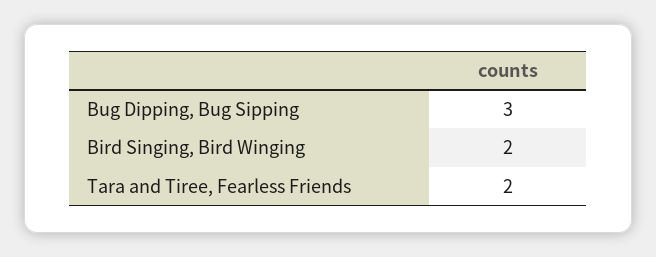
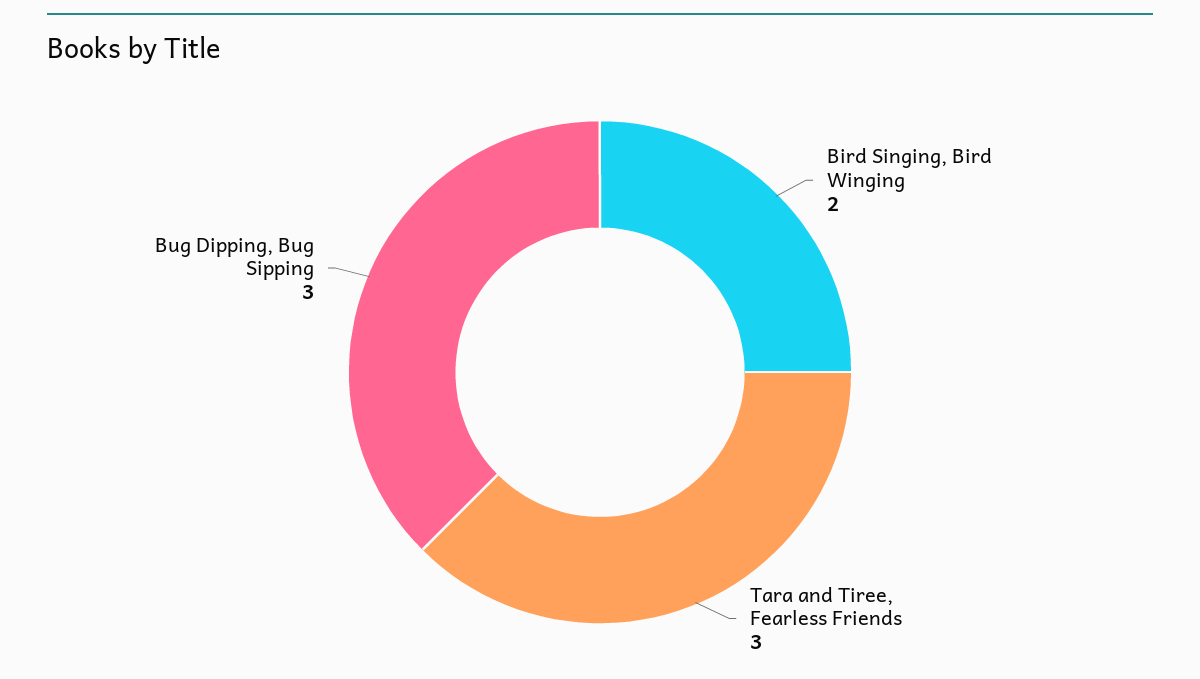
  {
    "Bug Dipping, Bug Sipping": 3,
    "Bird Singing, Bird Winging": 2,
-   "Tara and Tiree, Fearless Friends": 2
+   "Tara and Tiree, Fearless Friends": 3
  }

